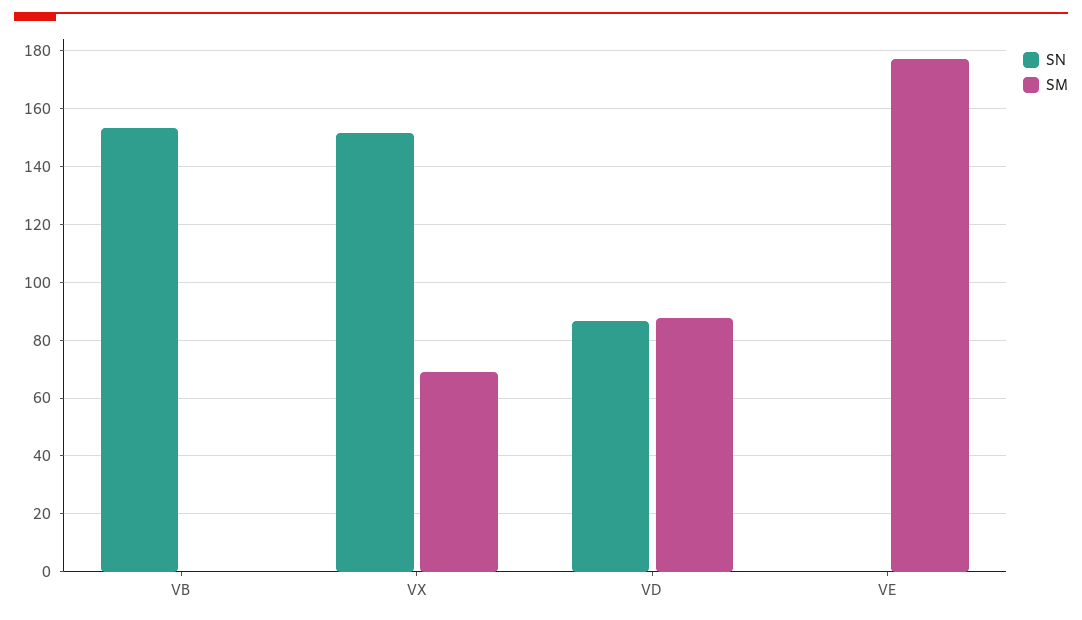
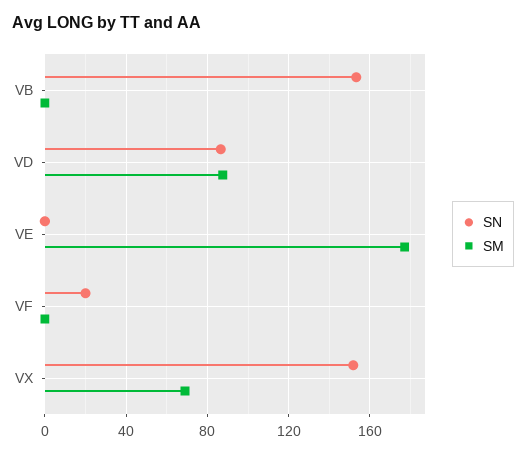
  {
    "SN": {
      "VB": 152.5,
      "VX": 152.5,
      "VD": 87.5,
-     "VE": 0
+     "VE": 0,
+     "VF": 20
    },
    "SM": {
      "VB": 0,
      "VX": 70,
      "VD": 87.5,
-     "VE": 177.5
+     "VE": 177.5,
+     "VF": 0
    }
  }

